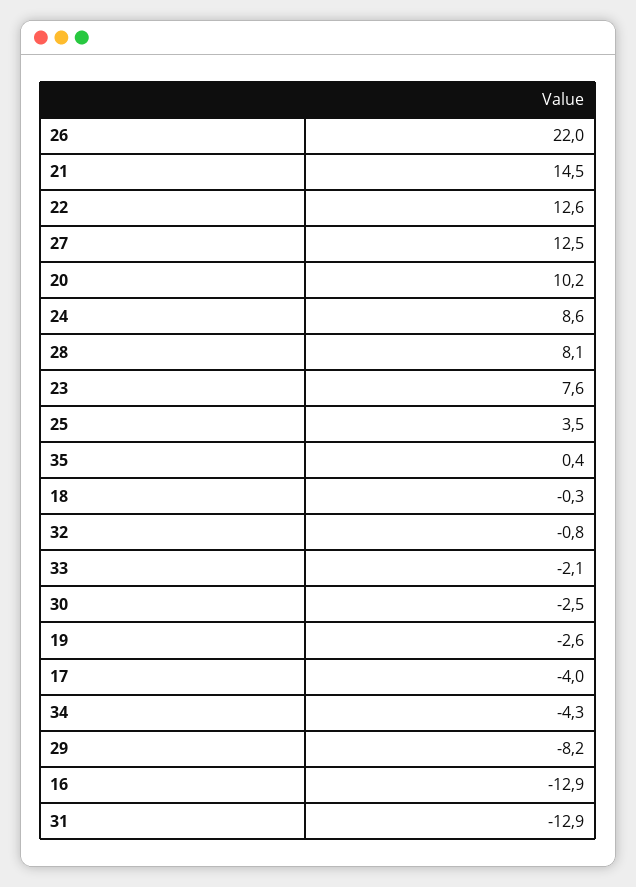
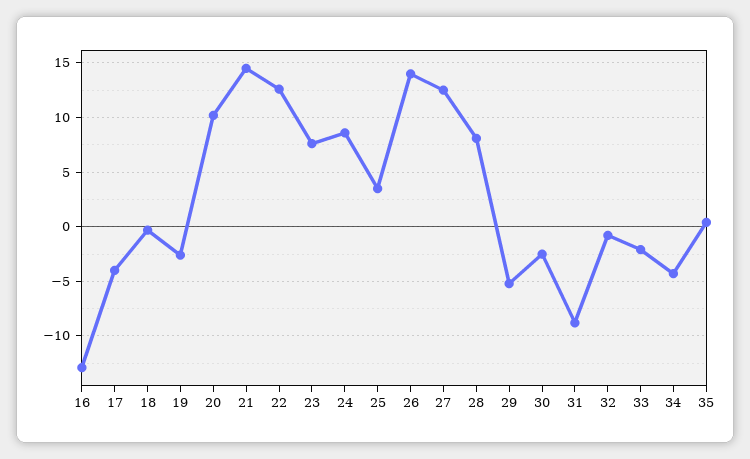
  {
-   "26": 22,
+   "26": 14,
    "21": 14.5,
    "22": 12.6,
    "27": 12.5,
    "20": 10.2,
    "24": 8.6,
    "28": 8.1,
    "23": 7.6,
    "25": 3.5,
    "35": 0.4,
    "18": -0.3,
    "32": -0.8,
    "33": -2.1,
    "30": -2.5,
    "19": -2.6,
    "17": -4,
    "34": -4.3,
-   "29": -8.2,
+   "29": -5,
    "16": -12.9,
-   "31": -12.9
+   "31": -9
  }

